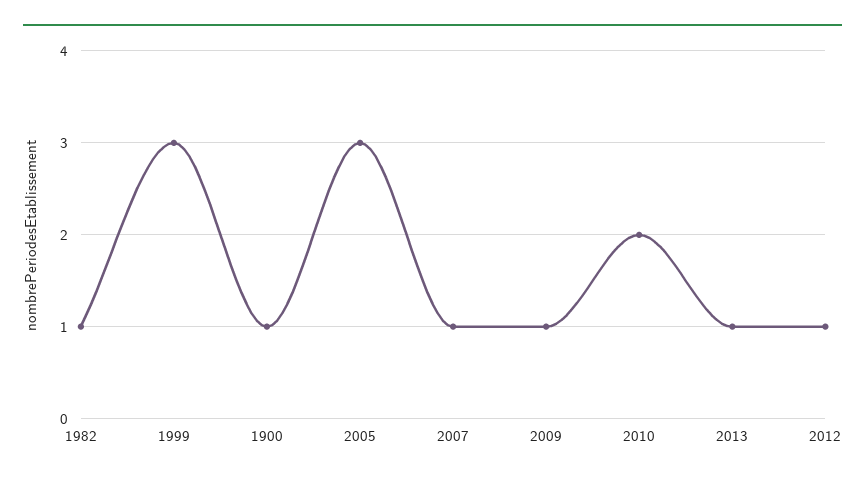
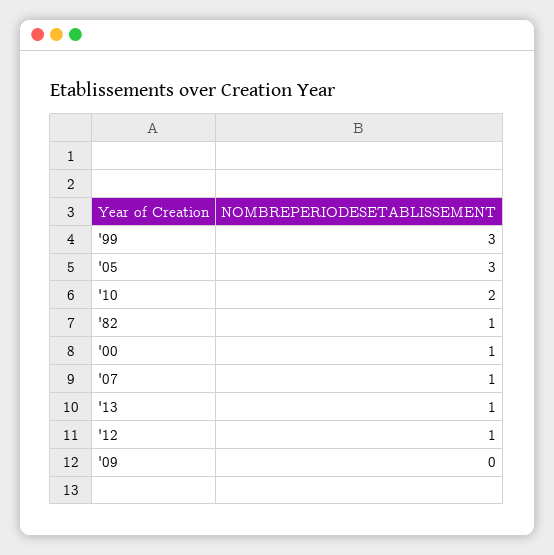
  {
    "1982": 1,
    "1999": 3,
    "1900": 1,
    "2005": 3,
    "2007": 1,
-   "2009": 1,
+   "2009": 0,
    "2010": 2,
    "2013": 1,
    "2012": 1
  }

